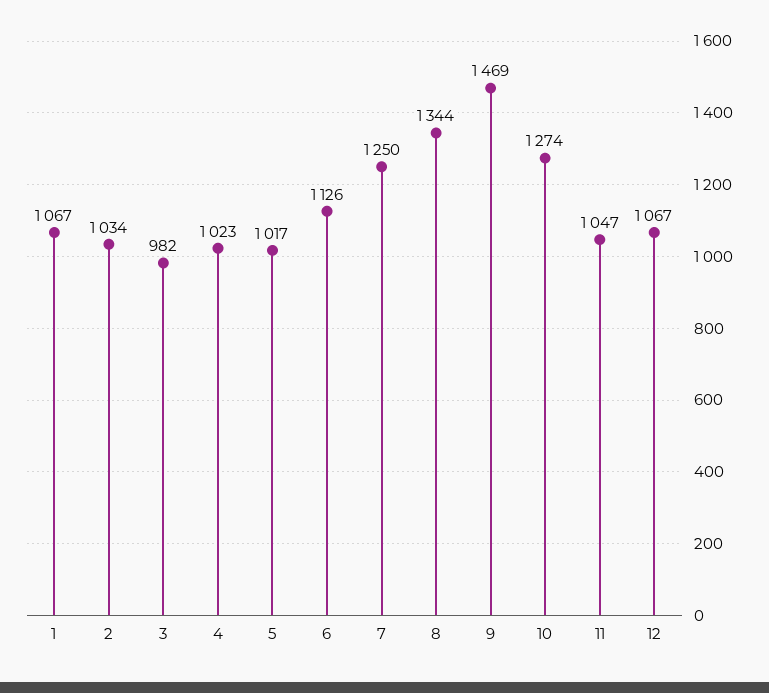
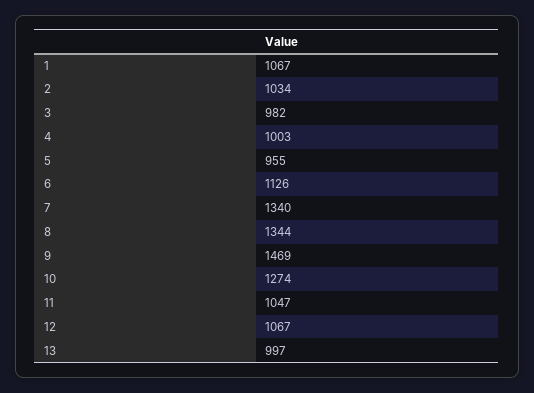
  {
    "1": 1067,
    "2": 1034,
    "3": 982,
-   "4": 1023,
+   "4": 1003,
-   "5": 1017,
+   "5": 955,
    "6": 1126,
-   "7": 1250,
+   "7": 1340,
    "8": 1344,
    "9": 1469,
    "10": 1274,
    "11": 1047,
-   "12": 1067
+   "12": 1067,
+   "13": 997
  }

